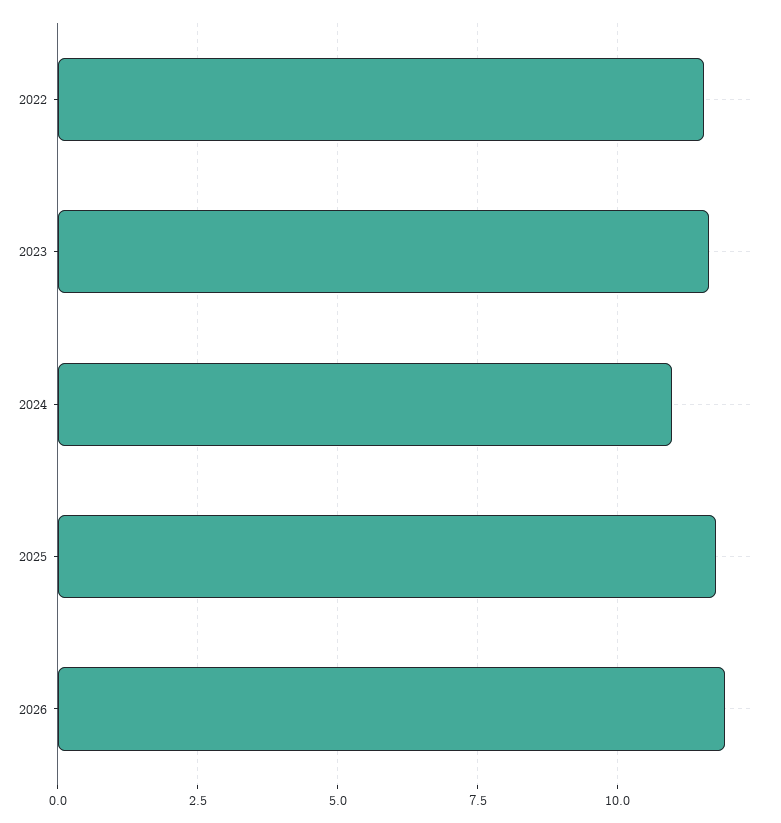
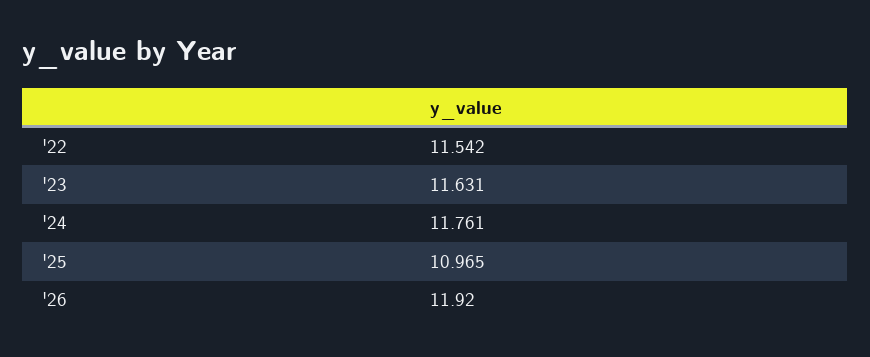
  {
    "2022": 11.542,
    "2023": 11.631,
-   "2024": 11,
+   "2024": 11.761,
-   "2025": 11.75,
+   "2025": 10.965,
    "2026": 11.92
  }

